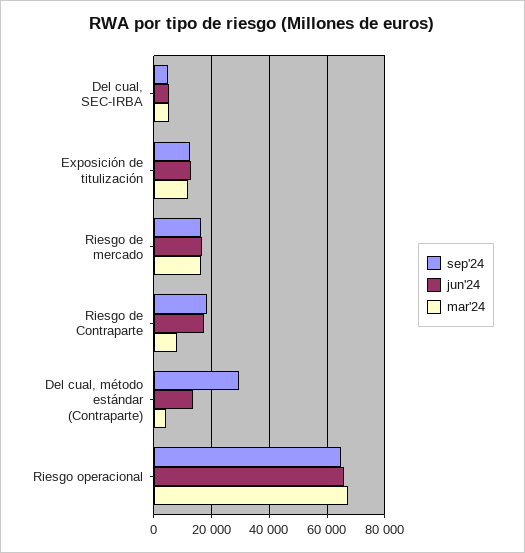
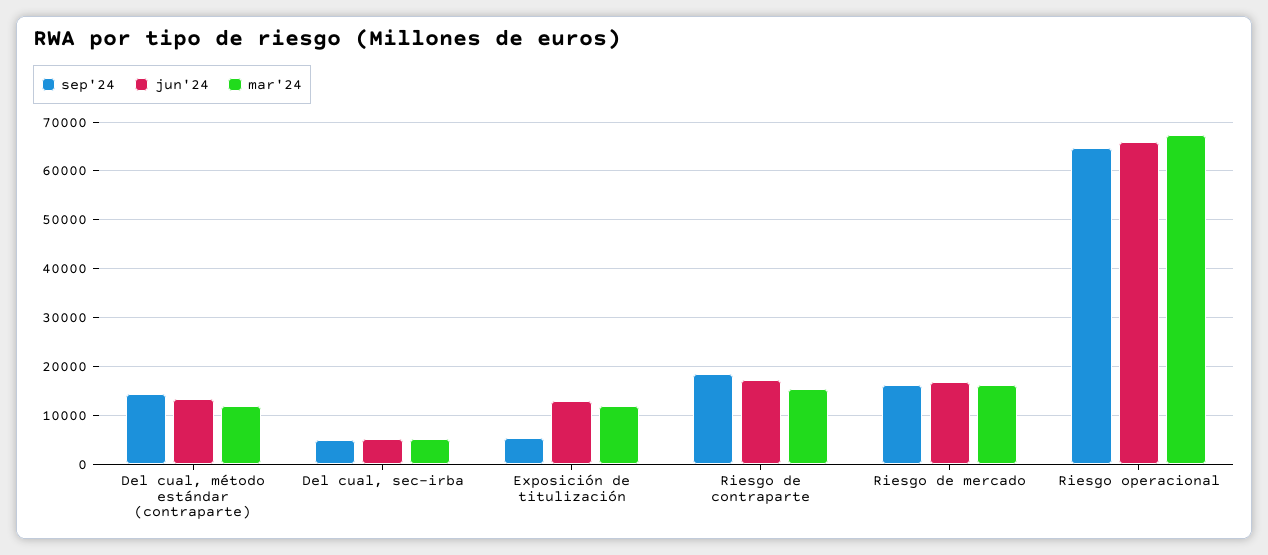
  {
    "sep'24": {
      "Del cual, SEC-IRBA": 4000,
-     "Exposición de titulización": 12500,
+     "Exposición de titulización": 6000,
      "Riesgo de mercado": 16000,
      "Riesgo de Contraparte": 18000,
-     "Del cual, método estándar (Contraparte)": 30000,
+     "Del cual, método estándar (Contraparte)": 14000,
      "Riesgo operacional": 64000
    },
    "jun'24": {
      "Del cual, SEC-IRBA": 6000,
      "Exposición de titulización": 12000,
      "Riesgo de mercado": 16000,
      "Riesgo de Contraparte": 18000,
      "Del cual, método estándar (Contraparte)": 14000,
      "Riesgo operacional": 66000
    },
    "mar'24": {
      "Del cual, SEC-IRBA": 6000,
      "Exposición de titulización": 12000,
      "Riesgo de mercado": 16000,
-     "Riesgo de Contraparte": 7500,
+     "Riesgo de Contraparte": 16000,
-     "Del cual, método estándar (Contraparte)": 5000,
+     "Del cual, método estándar (Contraparte)": 12000,
      "Riesgo operacional": 68000
    }
  }

